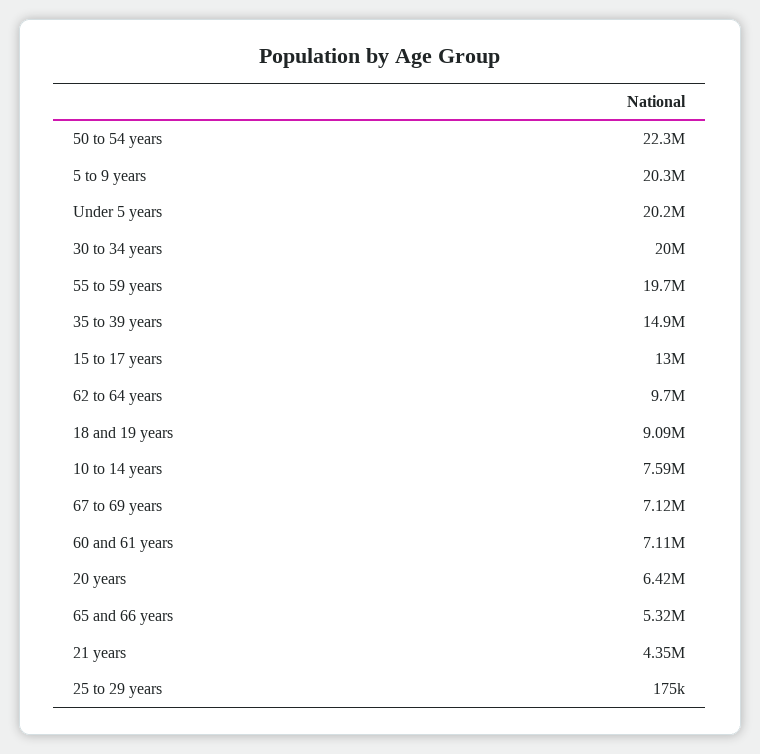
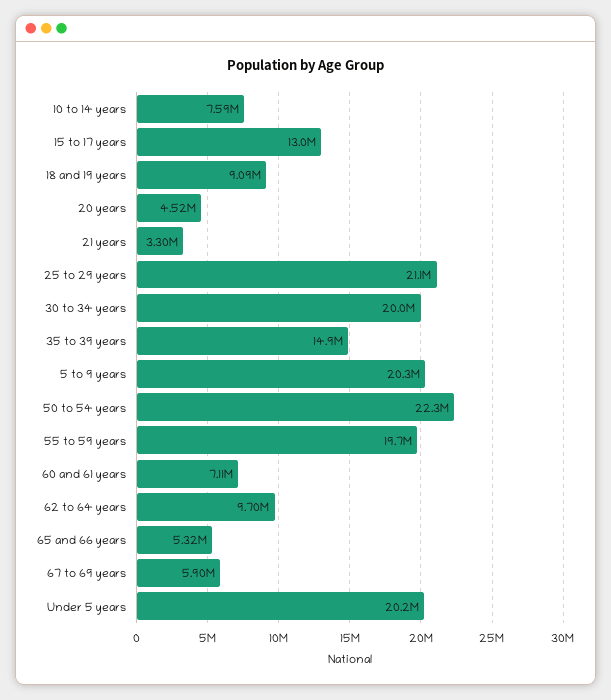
  {
    "50 to 54 years": 22300000,
    "5 to 9 years": 20300000,
    "Under 5 years": 20200000,
    "30 to 34 years": 20000000,
    "55 to 59 years": 19700000,
    "35 to 39 years": 14900000,
    "15 to 17 years": 13000000,
    "62 to 64 years": 9700000,
    "18 and 19 years": 9090000,
    "10 to 14 years": 7590000,
-   "67 to 69 years": 7120000,
+   "67 to 69 years": 5900000,
    "60 and 61 years": 7110000,
-   "20 years": 6420000,
+   "20 years": 4520000,
    "65 and 66 years": 5320000,
-   "21 years": 4350000,
+   "21 years": 3300000,
-   "25 to 29 years": 175000
+   "25 to 29 years": 21100000
  }

